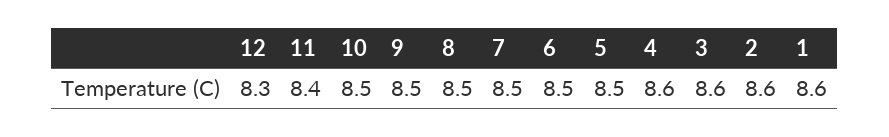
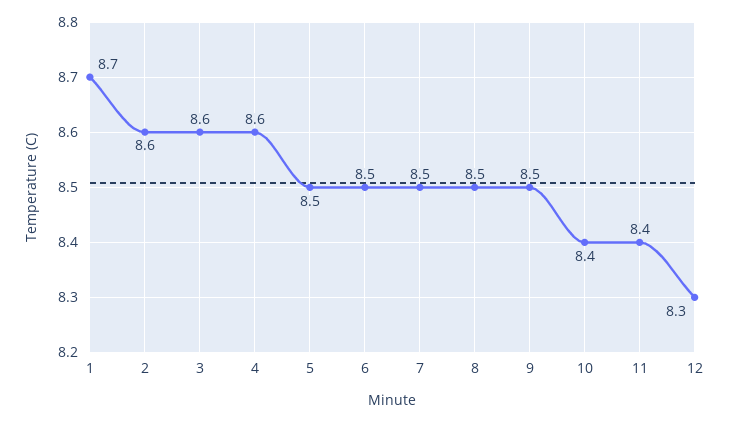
  {
    "12": 8.3,
    "11": 8.4,
-   "10": 8.5,
+   "10": 8.4,
    "9": 8.5,
    "8": 8.5,
    "7": 8.5,
    "6": 8.5,
    "5": 8.5,
    "4": 8.6,
    "3": 8.6,
    "2": 8.6,
-   "1": 8.6
+   "1": 8.7
  }

